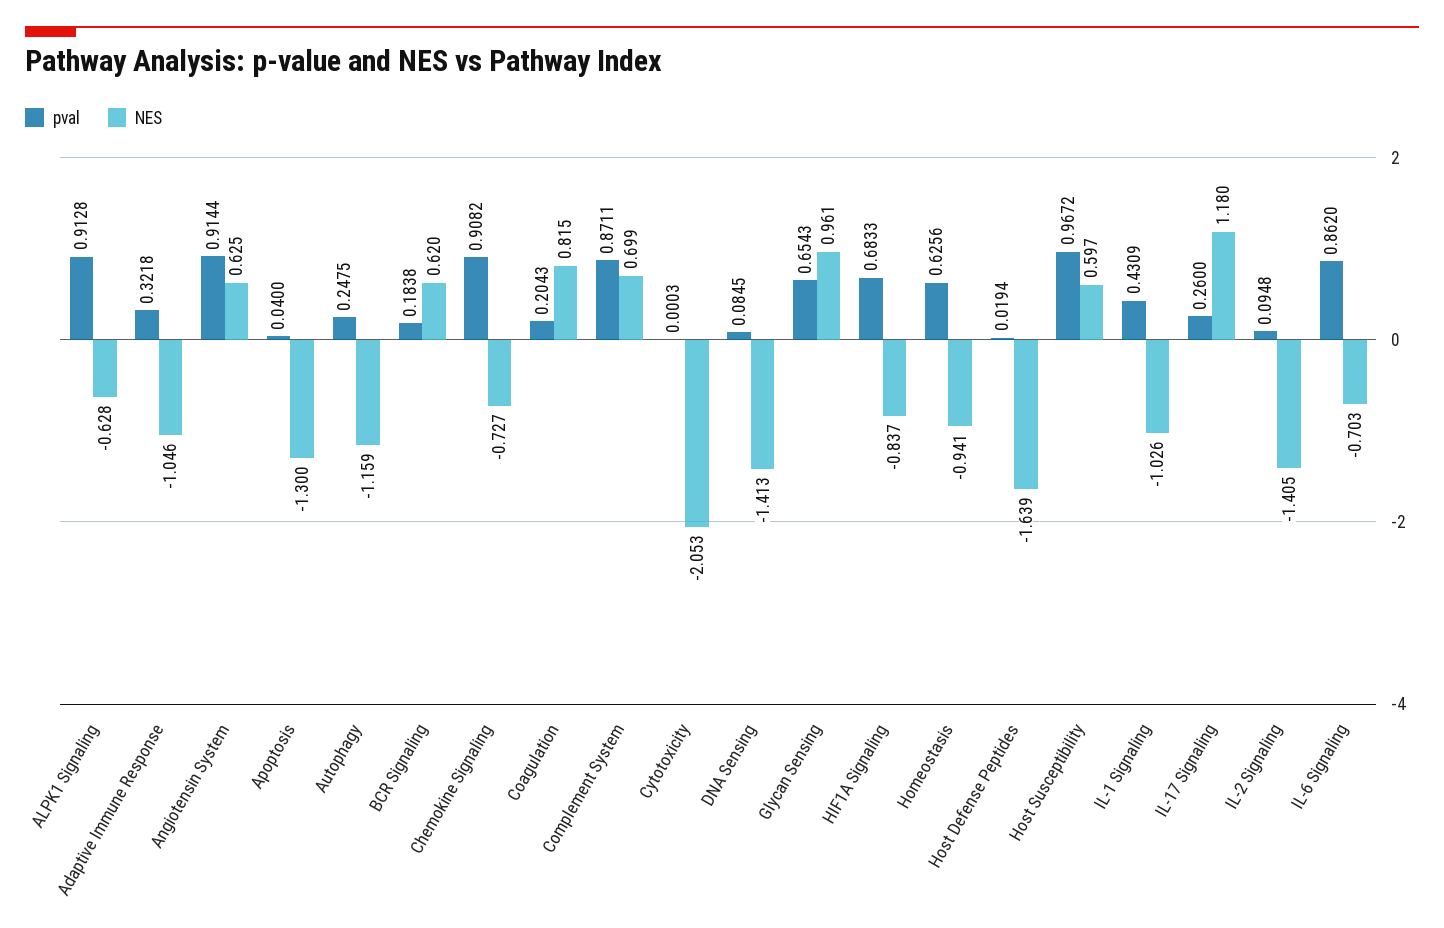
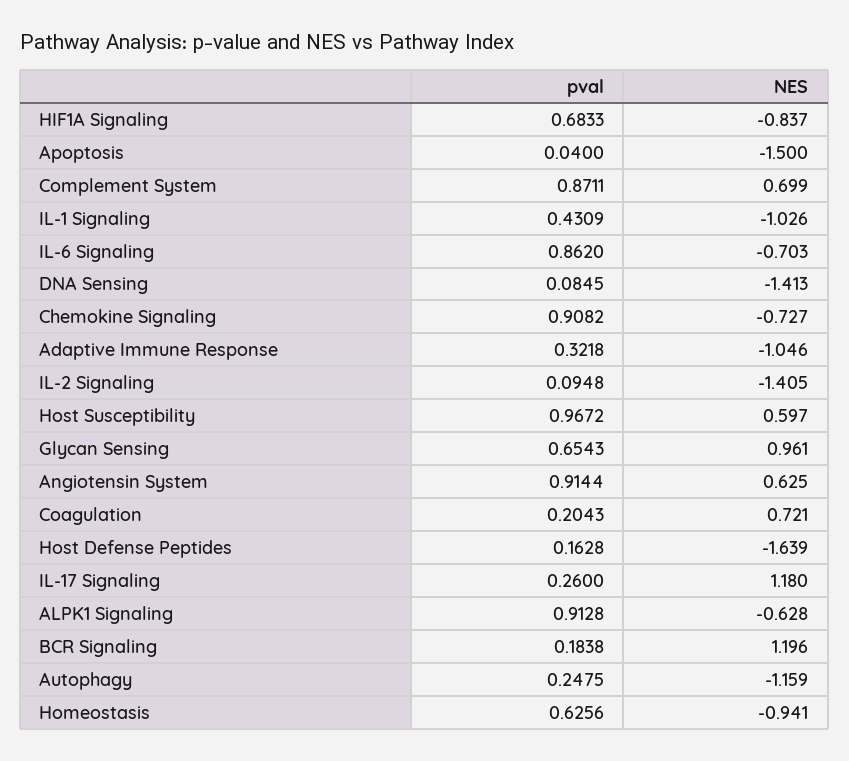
  {
    "pval": {
      "ALPK1 Signaling": 0.9128,
      "Adaptive Immune Response": 0.3218,
      "Angiotensin System": 0.9144,
      "Apoptosis": 0.04,
      "Autophagy": 0.2475,
      "BCR Signaling": 0.1838,
      "Chemokine Signaling": 0.9082,
      "Coagulation": 0.2043,
      "Complement System": 0.8711,
-     "Cytotoxicity": 0.0003,
      "DNA Sensing": 0.0845,
      "Glycan Sensing": 0.6543,
      "HIF1A Signaling": 0.6833,
      "Homeostasis": 0.6256,
-     "Host Defense Peptides": 0.0194,
+     "Host Defense Peptides": 0.1628,
      "Host Susceptibility": 0.9672,
      "IL-1 Signaling": 0.4309,
      "IL-17 Signaling": 0.26,
      "IL-2 Signaling": 0.0948,
      "IL-6 Signaling": 0.862
    },
    "NES": {
      "ALPK1 Signaling": -0.628,
      "Adaptive Immune Response": -1.046,
      "Angiotensin System": 0.625,
-     "Apoptosis": -1.3,
+     "Apoptosis": -1.5,
      "Autophagy": -1.159,
-     "BCR Signaling": 0.62,
+     "BCR Signaling": 1.196,
      "Chemokine Signaling": -0.727,
-     "Coagulation": 0.815,
+     "Coagulation": 0.721,
      "Complement System": 0.699,
-     "Cytotoxicity": -2.053,
      "DNA Sensing": -1.413,
      "Glycan Sensing": 0.961,
      "HIF1A Signaling": -0.837,
      "Homeostasis": -0.941,
      "Host Defense Peptides": -1.639,
      "Host Susceptibility": 0.597,
      "IL-1 Signaling": -1.026,
      "IL-17 Signaling": 1.18,
      "IL-2 Signaling": -1.405,
      "IL-6 Signaling": -0.703
    }
  }

